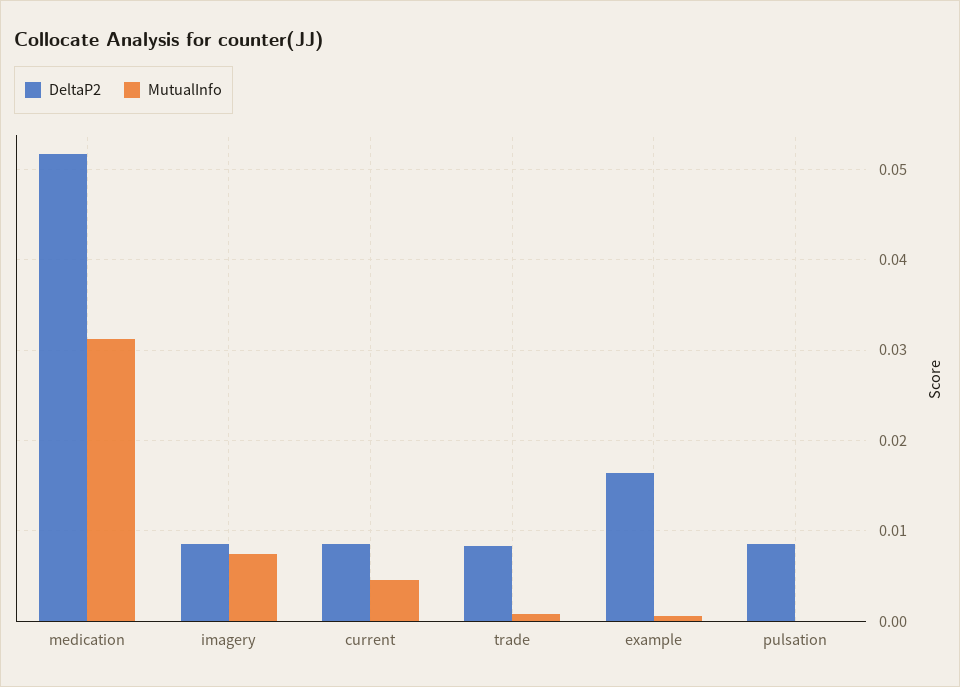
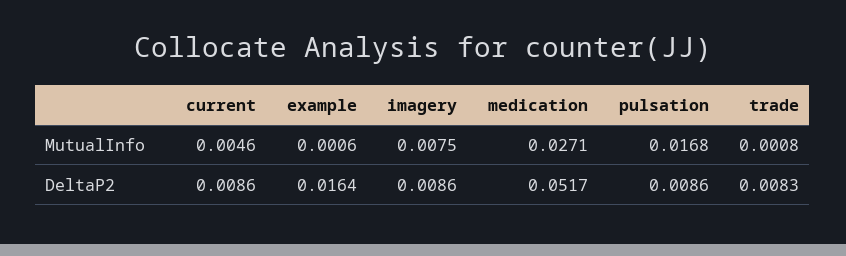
  {
    "DeltaP2": {
      "medication": 0.0517,
      "imagery": 0.0086,
      "current": 0.0086,
      "trade": 0.0083,
      "example": 0.0164,
      "pulsation": 0.0086
    },
    "MutualInfo": {
-     "medication": 0.031,
+     "medication": 0.0271,
      "imagery": 0.0075,
      "current": 0.0046,
      "trade": 0.0008,
      "example": 0.0006,
-     "pulsation": 0
+     "pulsation": 0.0168
    }
  }

